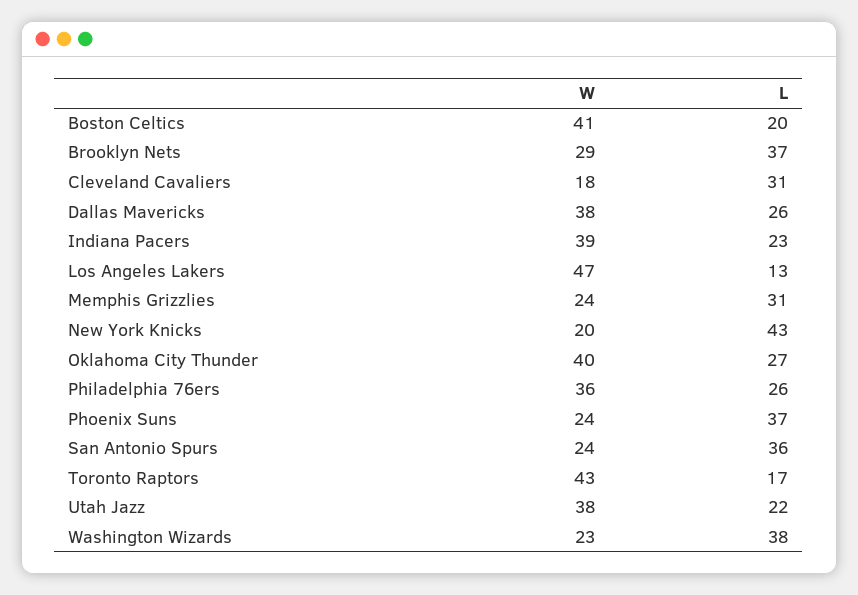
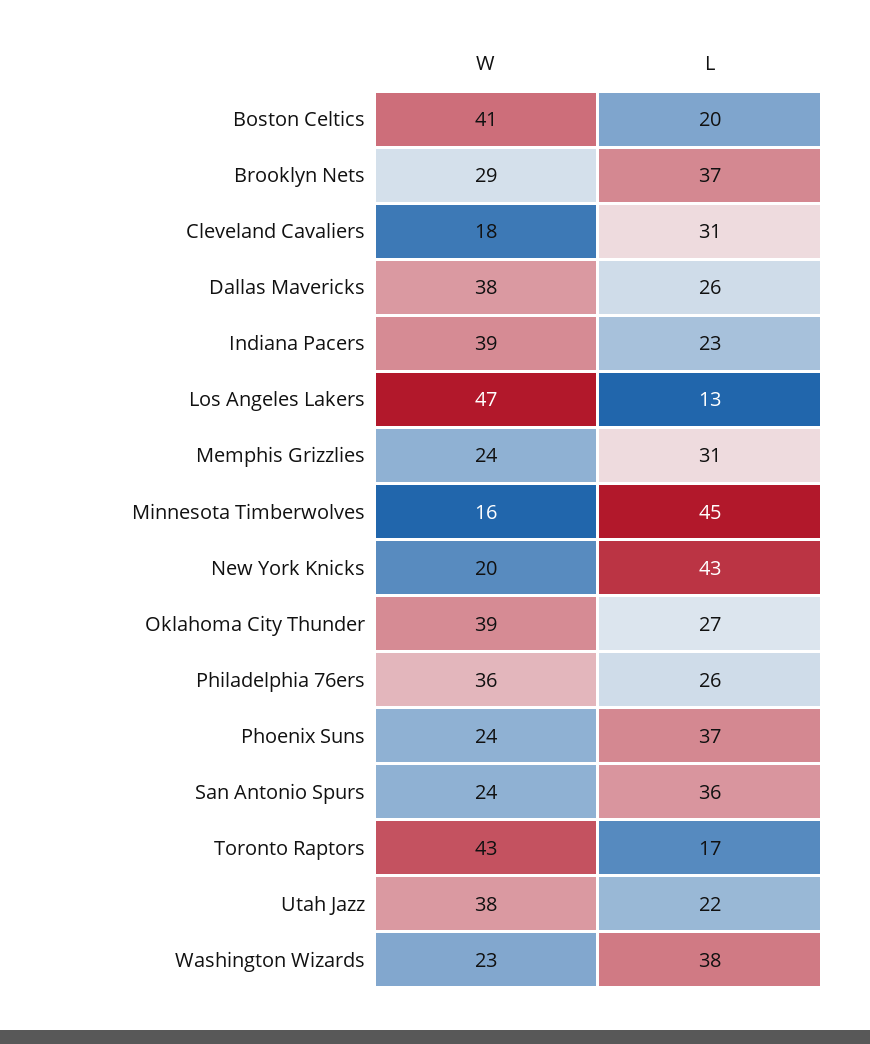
  {
    "W": {
      "Boston Celtics": 41,
      "Brooklyn Nets": 29,
      "Cleveland Cavaliers": 18,
      "Dallas Mavericks": 38,
      "Indiana Pacers": 39,
      "Los Angeles Lakers": 47,
      "Memphis Grizzlies": 24,
      "New York Knicks": 20,
-     "Oklahoma City Thunder": 40,
+     "Oklahoma City Thunder": 39,
      "Philadelphia 76ers": 36,
      "Phoenix Suns": 24,
      "San Antonio Spurs": 24,
      "Toronto Raptors": 43,
      "Utah Jazz": 38,
-     "Washington Wizards": 23
+     "Washington Wizards": 23,
+     "Minnesota Timberwolves": 16
    },
    "L": {
      "Boston Celtics": 20,
      "Brooklyn Nets": 37,
      "Cleveland Cavaliers": 31,
      "Dallas Mavericks": 26,
      "Indiana Pacers": 23,
      "Los Angeles Lakers": 13,
      "Memphis Grizzlies": 31,
      "New York Knicks": 43,
      "Oklahoma City Thunder": 27,
      "Philadelphia 76ers": 26,
      "Phoenix Suns": 37,
      "San Antonio Spurs": 36,
      "Toronto Raptors": 17,
      "Utah Jazz": 22,
-     "Washington Wizards": 38
+     "Washington Wizards": 38,
+     "Minnesota Timberwolves": 45
    }
  }

